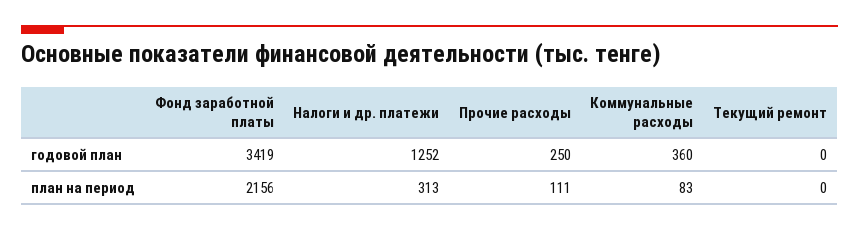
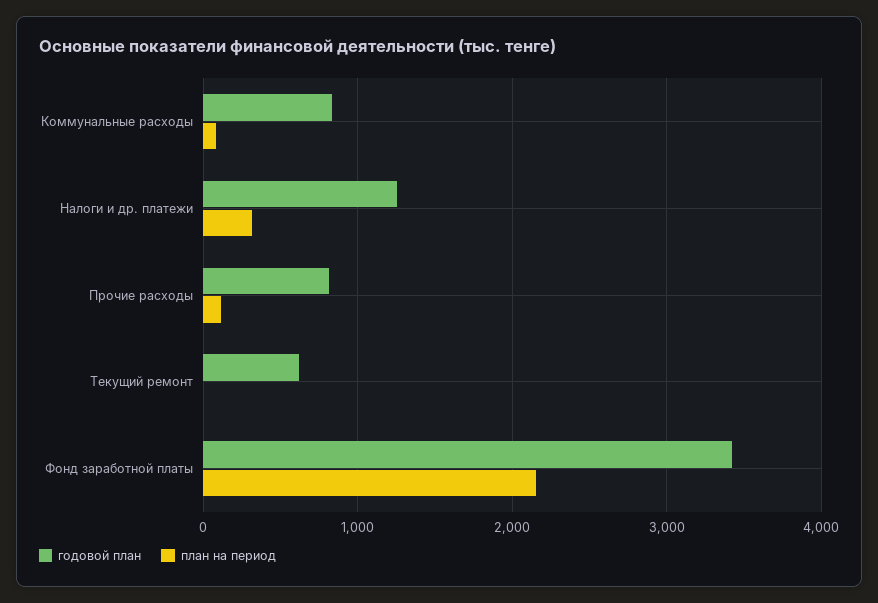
  {
    "годовой план": {
      "Фонд заработной платы": 3419,
      "Налоги и др. платежи": 1252,
-     "Прочие расходы": 250,
+     "Прочие расходы": 800,
-     "Коммунальные расходы": 360,
+     "Коммунальные расходы": 800,
-     "Текущий ремонт": 0
+     "Текущий ремонт": 600
    },
    "план на период": {
      "Фонд заработной платы": 2156,
      "Налоги и др. платежи": 313,
      "Прочие расходы": 111,
      "Коммунальные расходы": 83,
      "Текущий ремонт": 0
    }
  }

